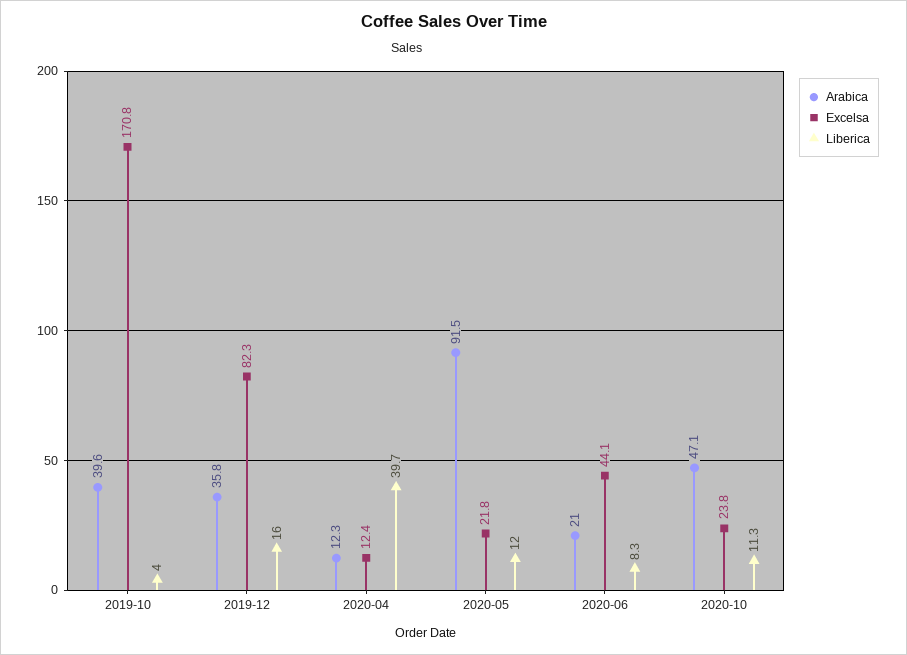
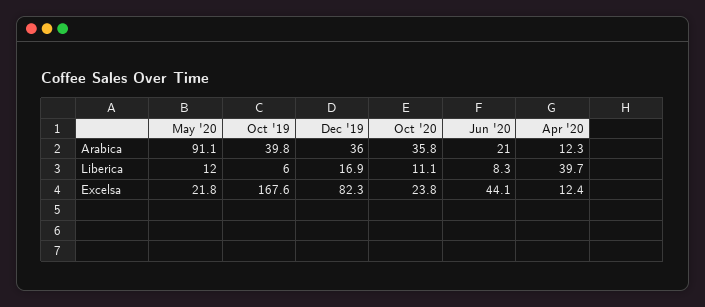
  {
    "Arabica": {
-     "2019-10": 39.6,
+     "2019-10": 39.8,
-     "2019-12": 35.8,
+     "2019-12": 36,
      "2020-04": 12.3,
-     "2020-05": 91.5,
+     "2020-05": 91.1,
      "2020-06": 21,
-     "2020-10": 47.1
+     "2020-10": 35.8
    },
    "Excelsa": {
-     "2019-10": 170.8,
+     "2019-10": 167.6,
      "2019-12": 82.3,
      "2020-04": 12.4,
      "2020-05": 21.8,
      "2020-06": 44.1,
      "2020-10": 23.8
    },
    "Liberica": {
-     "2019-10": 4,
+     "2019-10": 6,
-     "2019-12": 16,
+     "2019-12": 16.9,
      "2020-04": 39.7,
      "2020-05": 12,
      "2020-06": 8.3,
-     "2020-10": 11.3
+     "2020-10": 11.1
    }
  }

